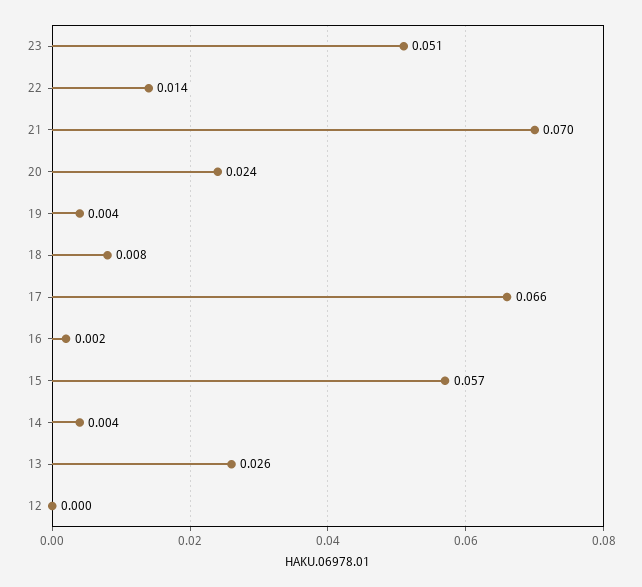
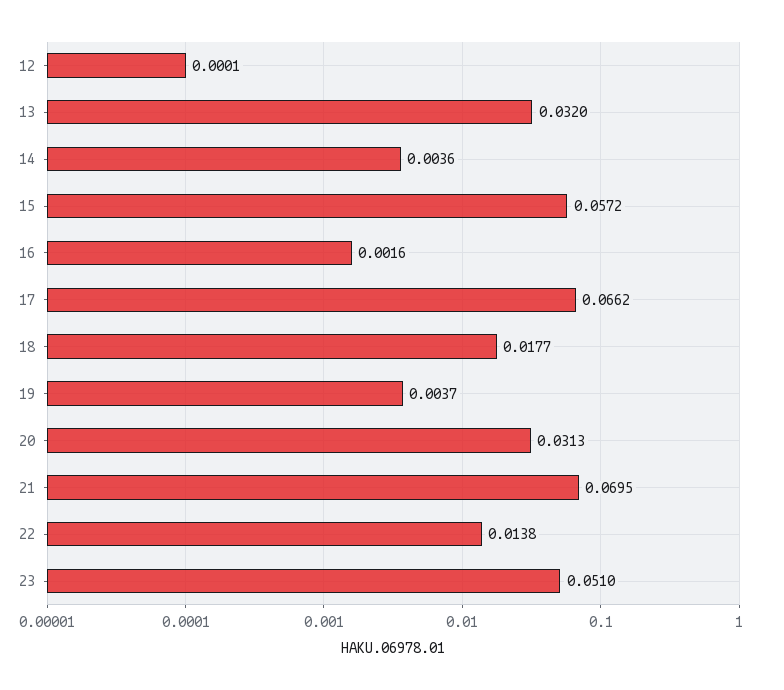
  {
    "23": 0.051,
    "22": 0.0138,
    "21": 0.0695,
-   "20": 0.024,
+   "20": 0.0313,
    "19": 0.0037,
-   "18": 0.008,
+   "18": 0.0177,
    "17": 0.0662,
    "16": 0.0016,
    "15": 0.0572,
    "14": 0.0036,
-   "13": 0.026,
+   "13": 0.032,
    "12": 0.0001
  }

